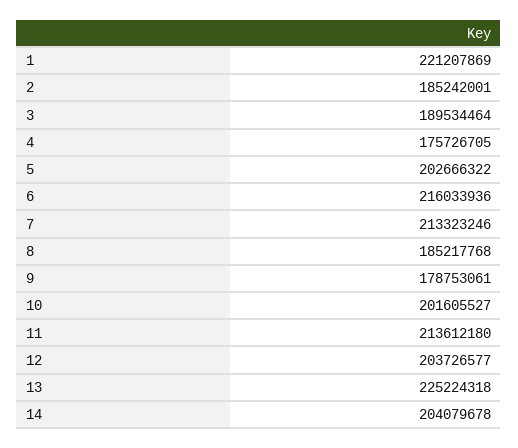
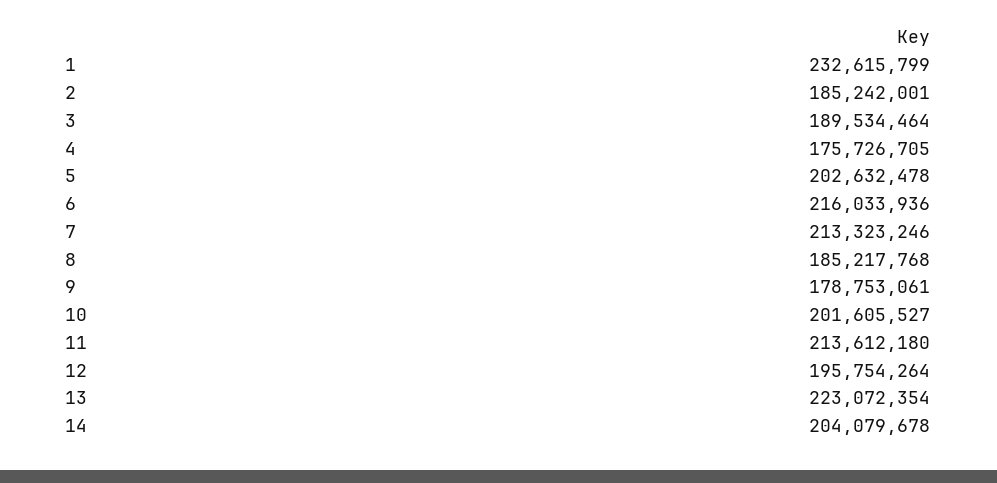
  {
-   "1": 221207869,
+   "1": 232615799,
    "2": 185242001,
    "3": 189534464,
    "4": 175726705,
-   "5": 202666322,
+   "5": 202632478,
    "6": 216033936,
    "7": 213323246,
    "8": 185217768,
    "9": 178753061,
    "10": 201605527,
    "11": 213612180,
-   "12": 203726577,
+   "12": 195754264,
-   "13": 225224318,
+   "13": 223072354,
    "14": 204079678
  }

